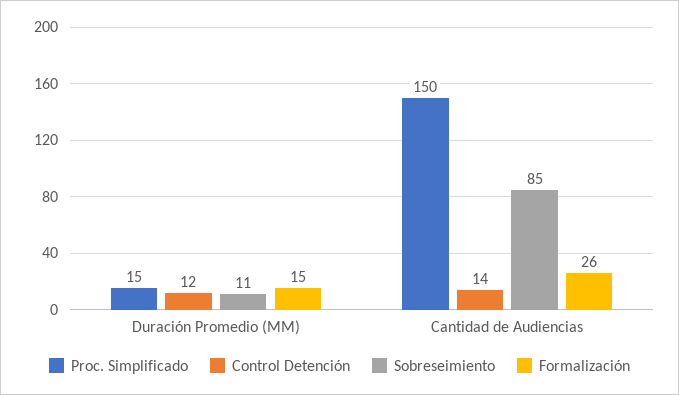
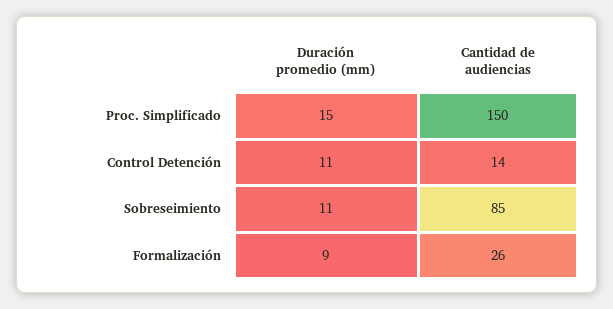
  {
    "Proc. Simplificado": {
      "Duración Promedio (MM)": 15,
      "Cantidad de Audiencias": 150
    },
    "Control Detención": {
-     "Duración Promedio (MM)": 12,
+     "Duración Promedio (MM)": 11,
      "Cantidad de Audiencias": 14
    },
    "Sobreseimiento": {
      "Duración Promedio (MM)": 11,
      "Cantidad de Audiencias": 85
    },
    "Formalización": {
-     "Duración Promedio (MM)": 15,
+     "Duración Promedio (MM)": 9,
      "Cantidad de Audiencias": 26
    }
  }

